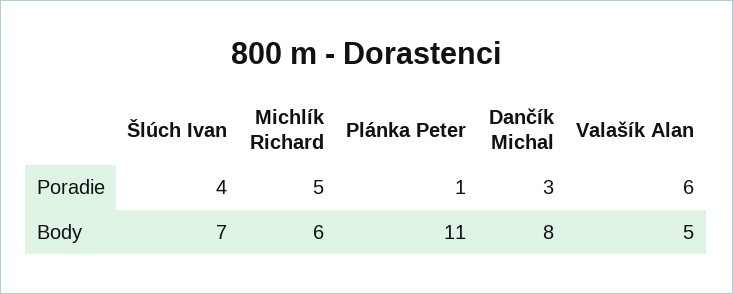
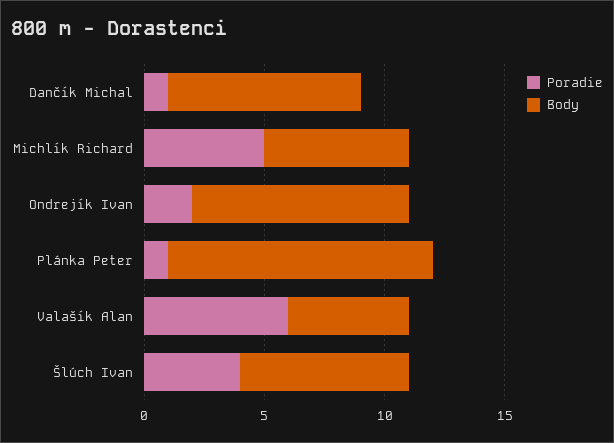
  {
    "Poradie": {
      "Šlúch Ivan": 4,
      "Michlík Richard": 5,
      "Plánka Peter": 1,
-     "Dančík Michal": 3,
+     "Dančík Michal": 1,
-     "Valašík Alan": 6
+     "Valašík Alan": 6,
+     "Ondrejík Ivan": 2
    },
    "Body": {
      "Šlúch Ivan": 7,
      "Michlík Richard": 6,
      "Plánka Peter": 11,
      "Dančík Michal": 8,
-     "Valašík Alan": 5
+     "Valašík Alan": 5,
+     "Ondrejík Ivan": 9
    }
  }

